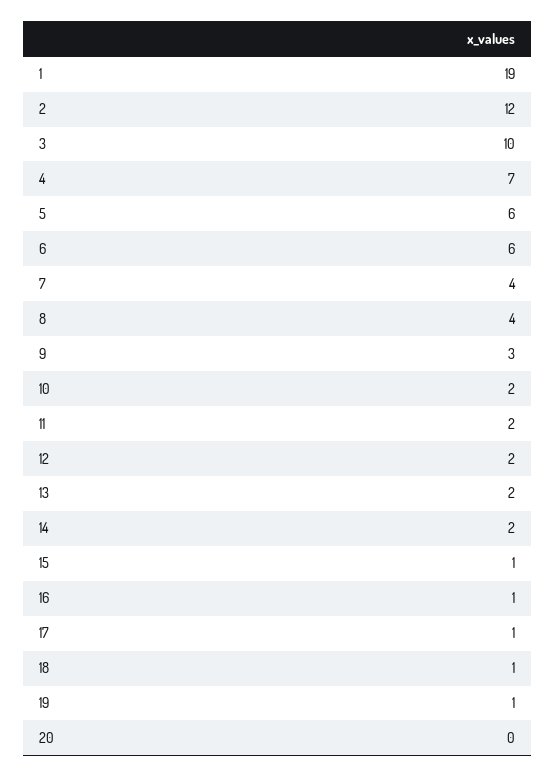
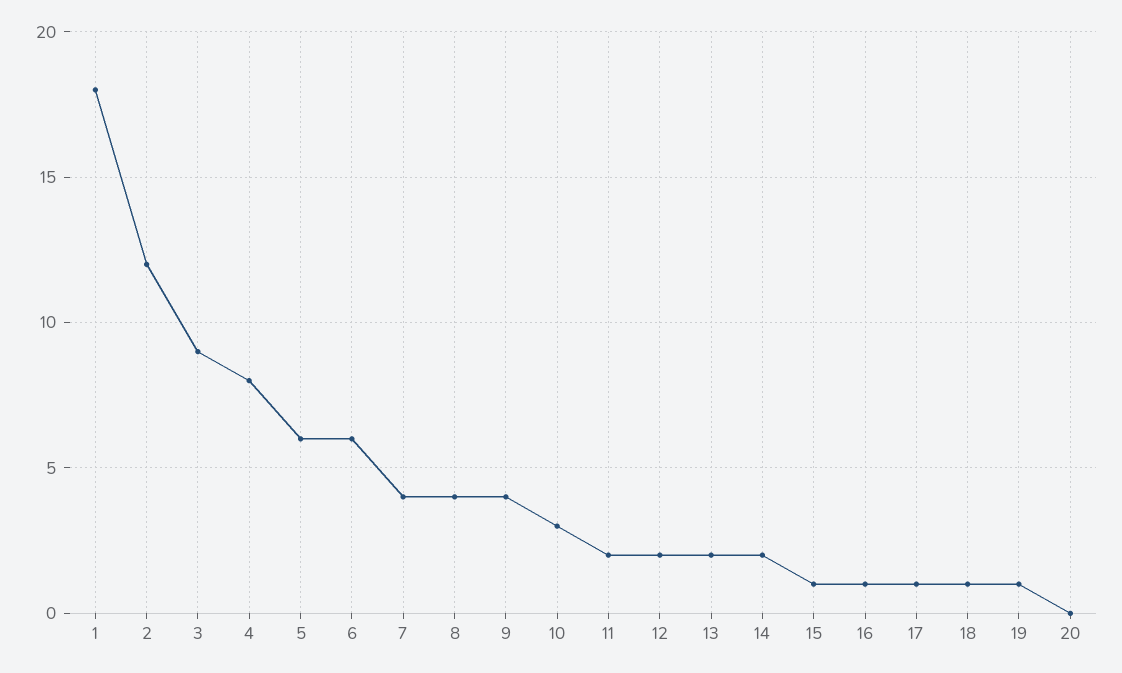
  {
-   "1": 19,
+   "1": 18,
    "2": 12,
-   "3": 10,
+   "3": 9,
-   "4": 7,
+   "4": 8,
    "5": 6,
    "6": 6,
    "7": 4,
    "8": 4,
-   "9": 3,
+   "9": 4,
-   "10": 2,
+   "10": 3,
    "11": 2,
    "12": 2,
    "13": 2,
    "14": 2,
    "15": 1,
    "16": 1,
    "17": 1,
    "18": 1,
    "19": 1,
    "20": 0
  }

